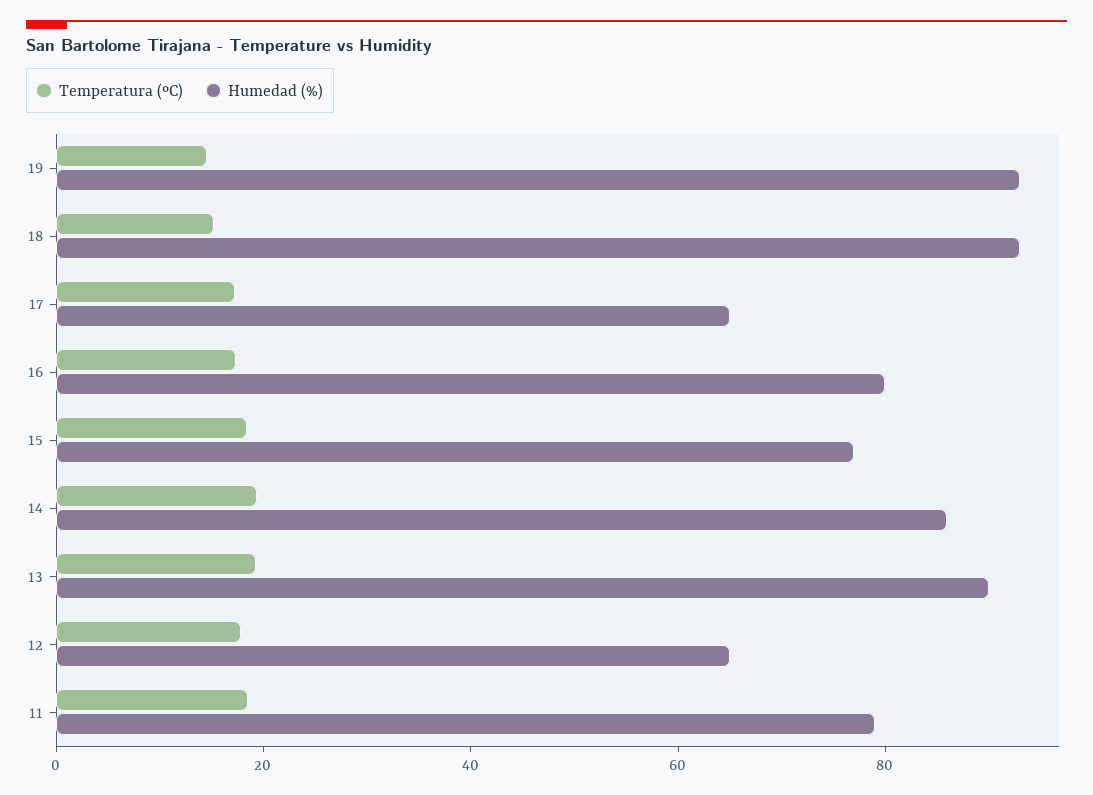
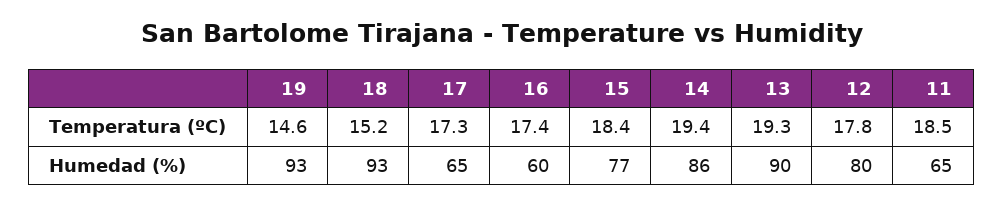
  {
    "Temperatura (ºC)": {
      "19": 14.6,
      "18": 15.2,
      "17": 17.3,
      "16": 17.4,
      "15": 18.4,
      "14": 19.4,
      "13": 19.3,
      "12": 17.8,
      "11": 18.5
    },
    "Humedad (%)": {
      "19": 93,
      "18": 93,
      "17": 65,
-     "16": 80,
+     "16": 60,
      "15": 77,
      "14": 86,
      "13": 90,
-     "12": 65,
+     "12": 80,
-     "11": 80
+     "11": 65
    }
  }

